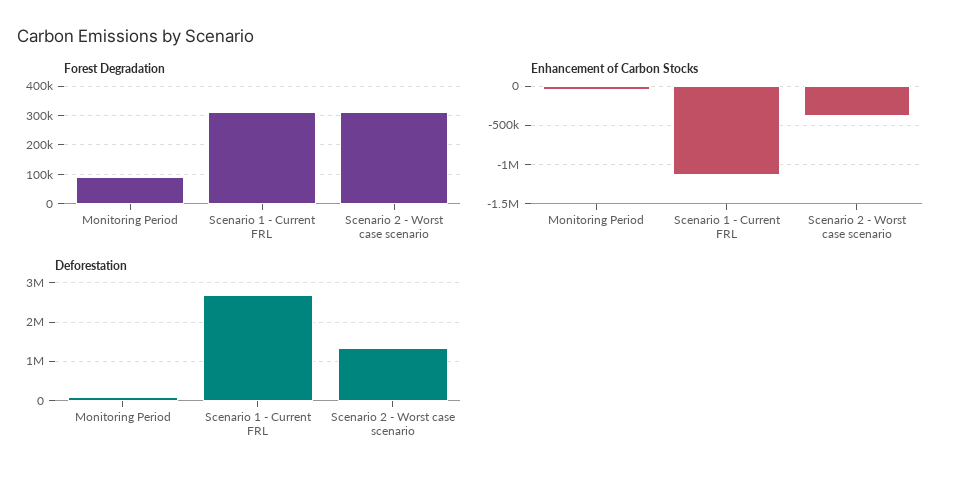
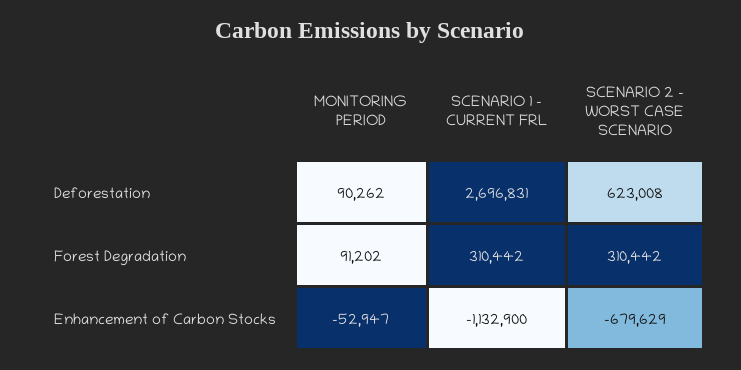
  {
    "Forest Degradation": {
      "Monitoring Period": 91202,
      "Scenario 1 - Current FRL": 310442,
      "Scenario 2 - Worst case scenario": 310442
    },
    "Enhancement of Carbon Stocks": {
      "Monitoring Period": -52947,
      "Scenario 1 - Current FRL": -1132900,
-     "Scenario 2 - Worst case scenario": -400000
+     "Scenario 2 - Worst case scenario": -679629
    },
    "Deforestation": {
      "Monitoring Period": 90262,
      "Scenario 1 - Current FRL": 2696831,
-     "Scenario 2 - Worst case scenario": 1400000
+     "Scenario 2 - Worst case scenario": 623008
    }
  }

